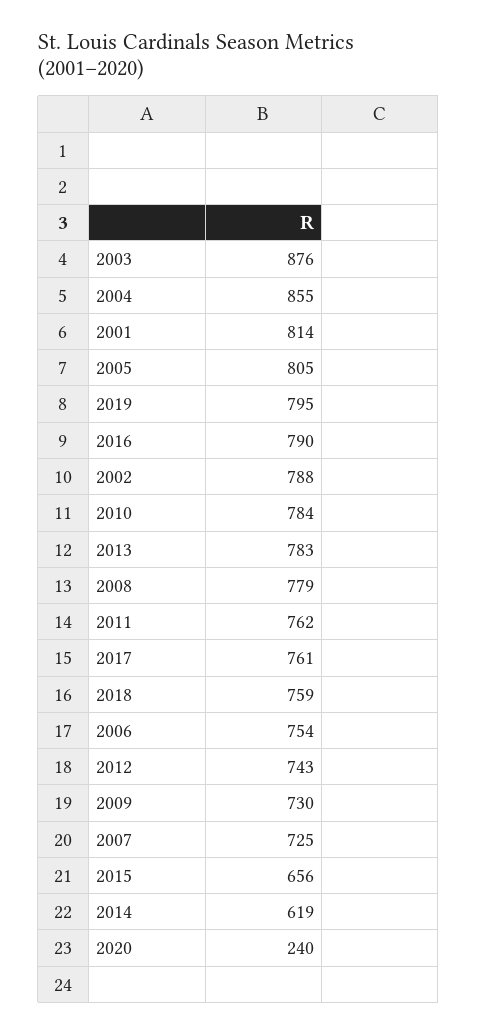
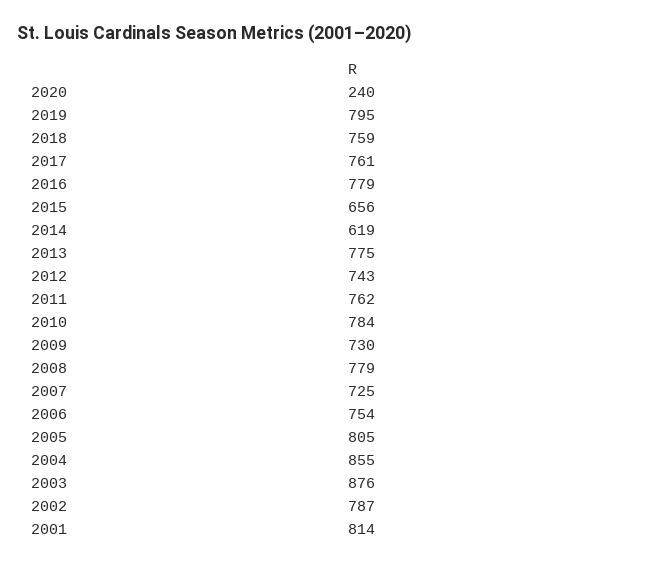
  {
    "2003": 876,
    "2004": 855,
    "2001": 814,
    "2005": 805,
    "2019": 795,
-   "2016": 790,
+   "2016": 779,
-   "2002": 788,
+   "2002": 787,
    "2010": 784,
-   "2013": 783,
+   "2013": 775,
    "2008": 779,
    "2011": 762,
    "2017": 761,
    "2018": 759,
    "2006": 754,
    "2012": 743,
    "2009": 730,
    "2007": 725,
    "2015": 656,
    "2014": 619,
    "2020": 240
  }

